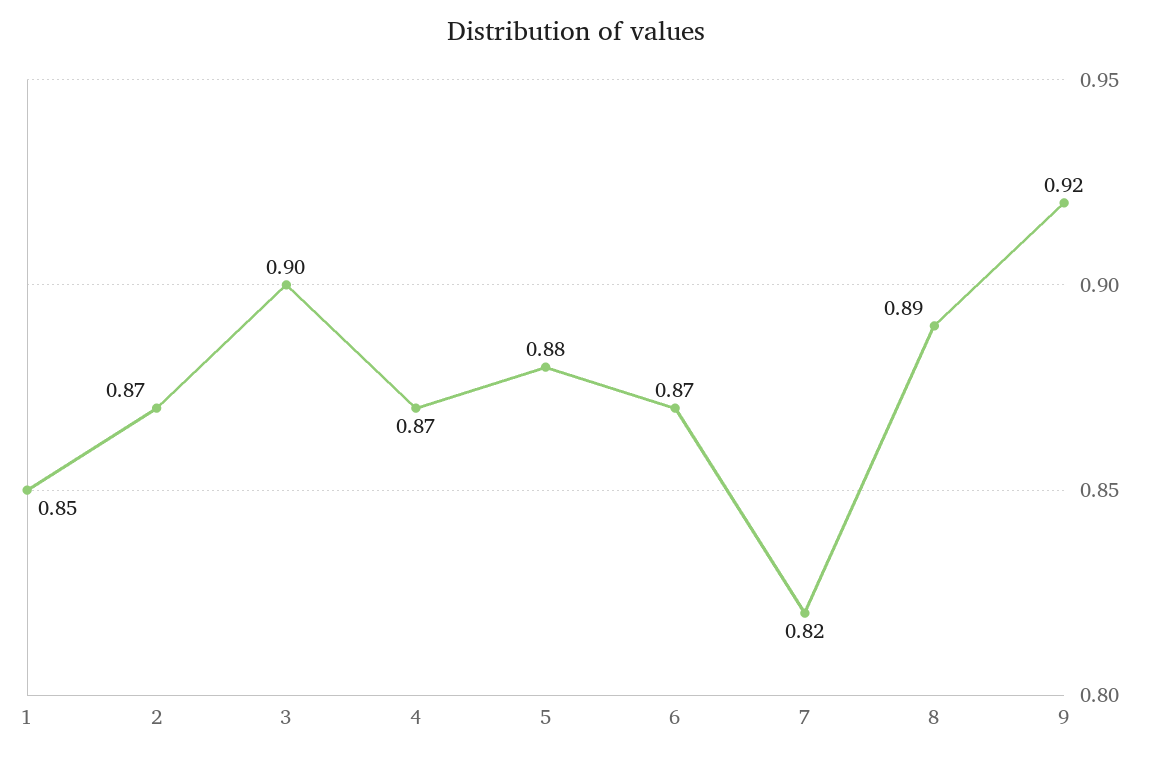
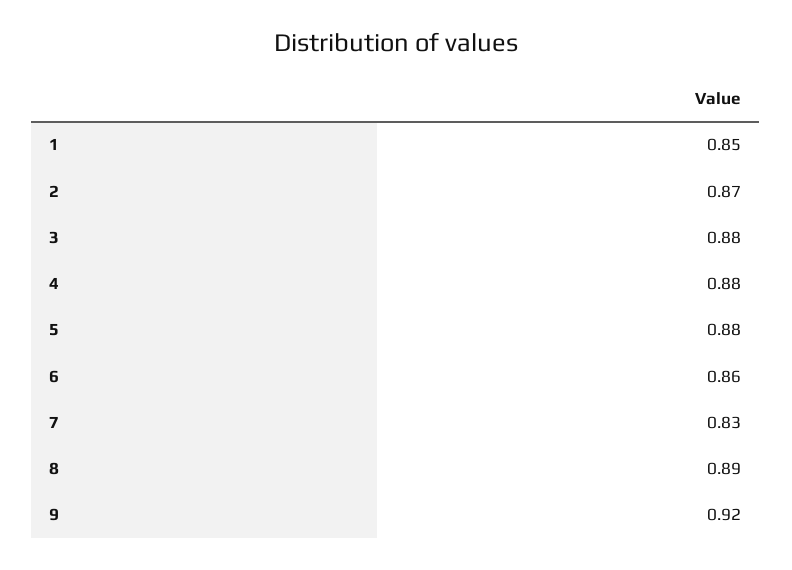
  {
    "1": 0.85,
    "2": 0.87,
-   "3": 0.9,
+   "3": 0.88,
-   "4": 0.87,
+   "4": 0.88,
    "5": 0.88,
-   "6": 0.87,
+   "6": 0.86,
-   "7": 0.82,
+   "7": 0.83,
    "8": 0.89,
    "9": 0.92
  }

